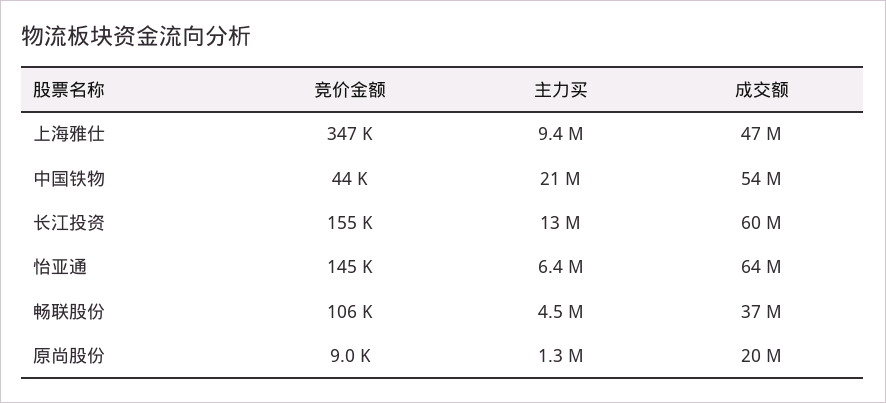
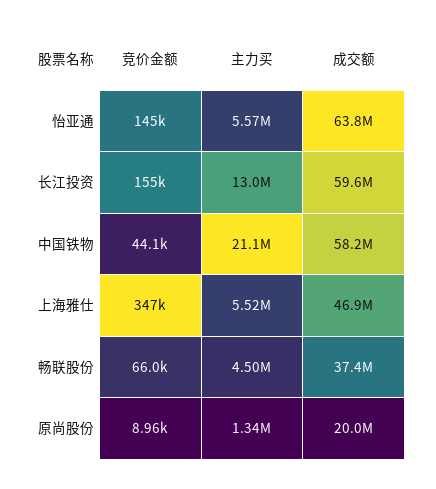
  {
    "竞价金额": {
      "上海雅仕": 347000,
      "中国铁物": 44100,
      "长江投资": 155000,
      "怡亚通": 145000,
-     "畅联股份": 106000,
+     "畅联股份": 66000,
      "原尚股份": 8960
    },
    "主力买": {
-     "上海雅仕": 9400000,
+     "上海雅仕": 5520000,
      "中国铁物": 21100000,
      "长江投资": 13000000,
-     "怡亚通": 6400000,
+     "怡亚通": 5570000,
      "畅联股份": 4500000,
      "原尚股份": 1340000
    },
    "成交额": {
      "上海雅仕": 46900000,
-     "中国铁物": 54000000,
+     "中国铁物": 58200000,
      "长江投资": 59600000,
      "怡亚通": 63800000,
      "畅联股份": 37400000,
      "原尚股份": 20000000
    }
  }

